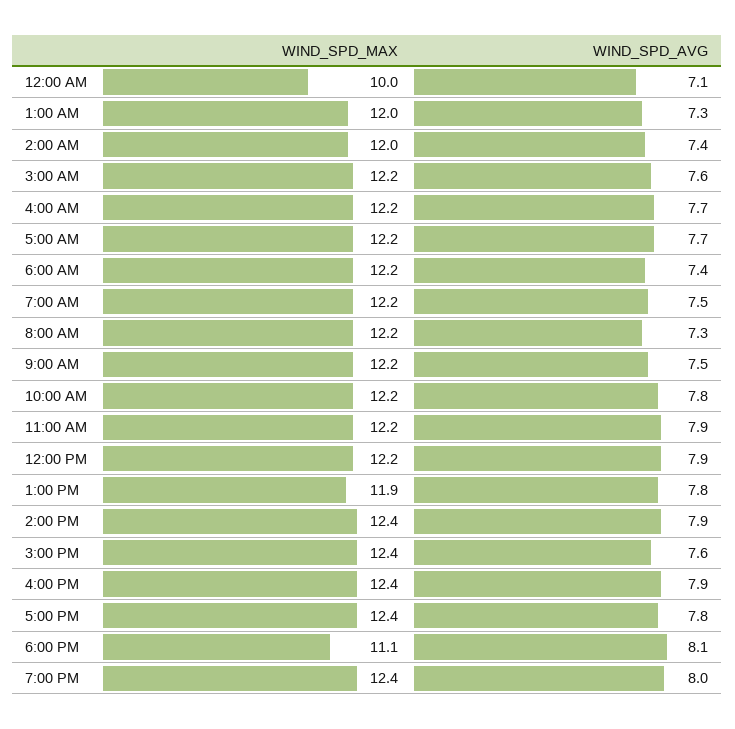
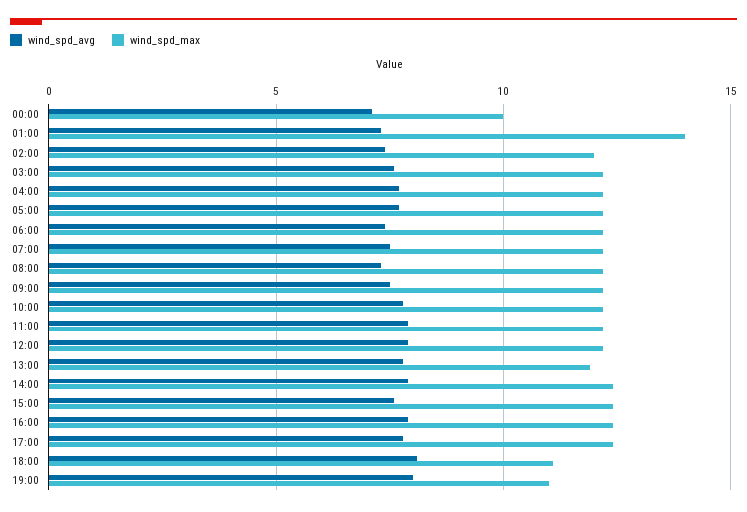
  {
    "WIND_SPD_MAX": {
      "12:00 AM": 10,
-     "1:00 AM": 12,
+     "1:00 AM": 14,
      "2:00 AM": 12,
      "3:00 AM": 12.2,
      "4:00 AM": 12.2,
      "5:00 AM": 12.2,
      "6:00 AM": 12.2,
      "7:00 AM": 12.2,
      "8:00 AM": 12.2,
      "9:00 AM": 12.2,
      "10:00 AM": 12.2,
      "11:00 AM": 12.2,
      "12:00 PM": 12.2,
      "1:00 PM": 11.9,
      "2:00 PM": 12.4,
      "3:00 PM": 12.4,
      "4:00 PM": 12.4,
      "5:00 PM": 12.4,
      "6:00 PM": 11.1,
-     "7:00 PM": 12.4
+     "7:00 PM": 11
    },
    "WIND_SPD_AVG": {
      "12:00 AM": 7.1,
      "1:00 AM": 7.3,
      "2:00 AM": 7.4,
      "3:00 AM": 7.6,
      "4:00 AM": 7.7,
      "5:00 AM": 7.7,
      "6:00 AM": 7.4,
      "7:00 AM": 7.5,
      "8:00 AM": 7.3,
      "9:00 AM": 7.5,
      "10:00 AM": 7.8,
      "11:00 AM": 7.9,
      "12:00 PM": 7.9,
      "1:00 PM": 7.8,
      "2:00 PM": 7.9,
      "3:00 PM": 7.6,
      "4:00 PM": 7.9,
      "5:00 PM": 7.8,
      "6:00 PM": 8.1,
      "7:00 PM": 8
    }
  }

